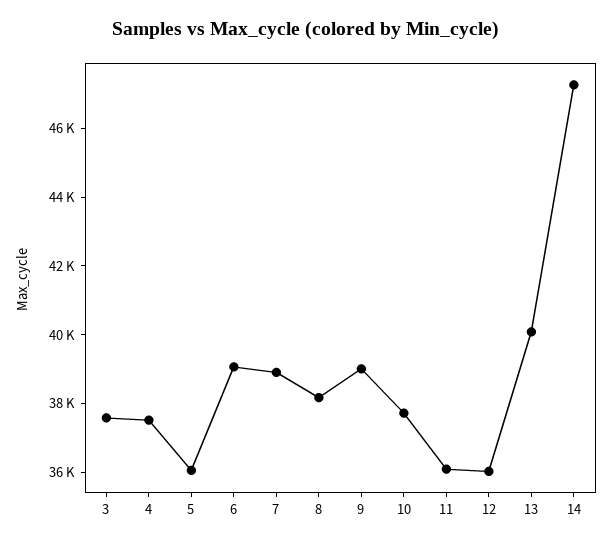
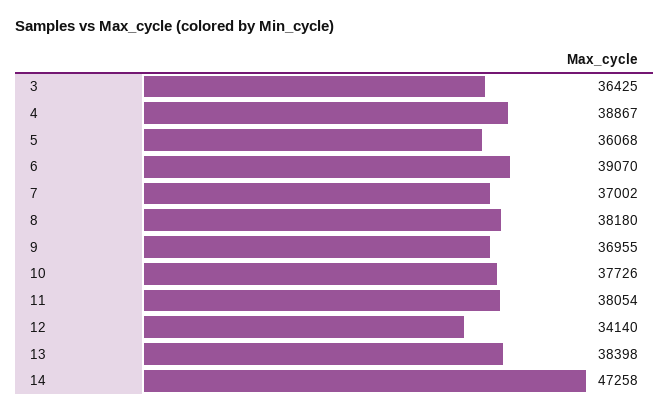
  {
-   "3": 37500,
+   "3": 36425,
-   "4": 37500,
+   "4": 38867,
    "5": 36068,
    "6": 39070,
-   "7": 39000,
+   "7": 37002,
    "8": 38180,
-   "9": 39000,
+   "9": 36955,
    "10": 37726,
-   "11": 36000,
+   "11": 38054,
-   "12": 36000,
+   "12": 34140,
-   "13": 40000,
+   "13": 38398,
    "14": 47258
  }

